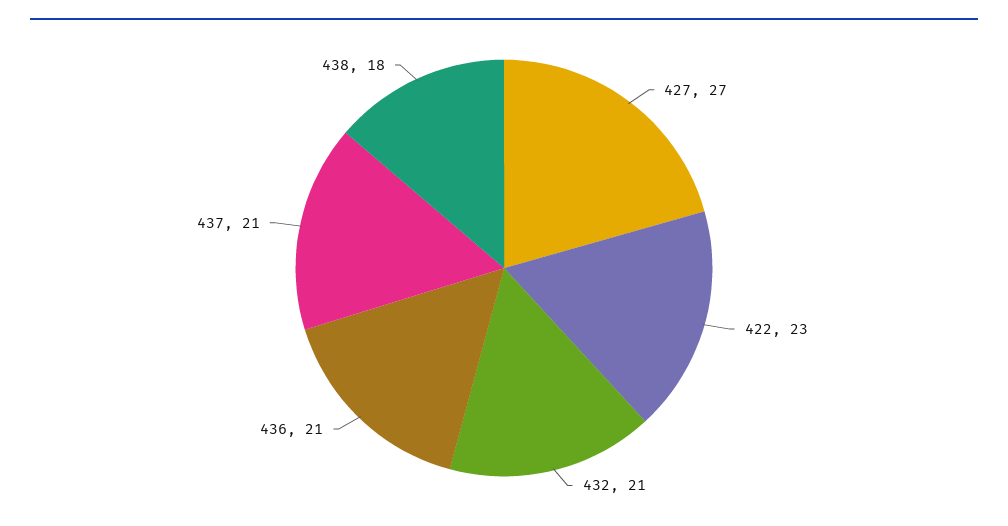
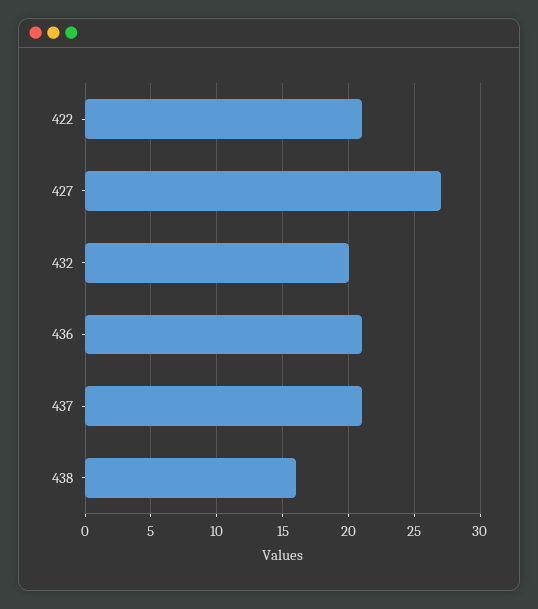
  {
    "427": 27,
-   "422": 23,
+   "422": 21,
-   "432": 21,
+   "432": 20,
    "436": 21,
    "437": 21,
-   "438": 18
+   "438": 16
  }

